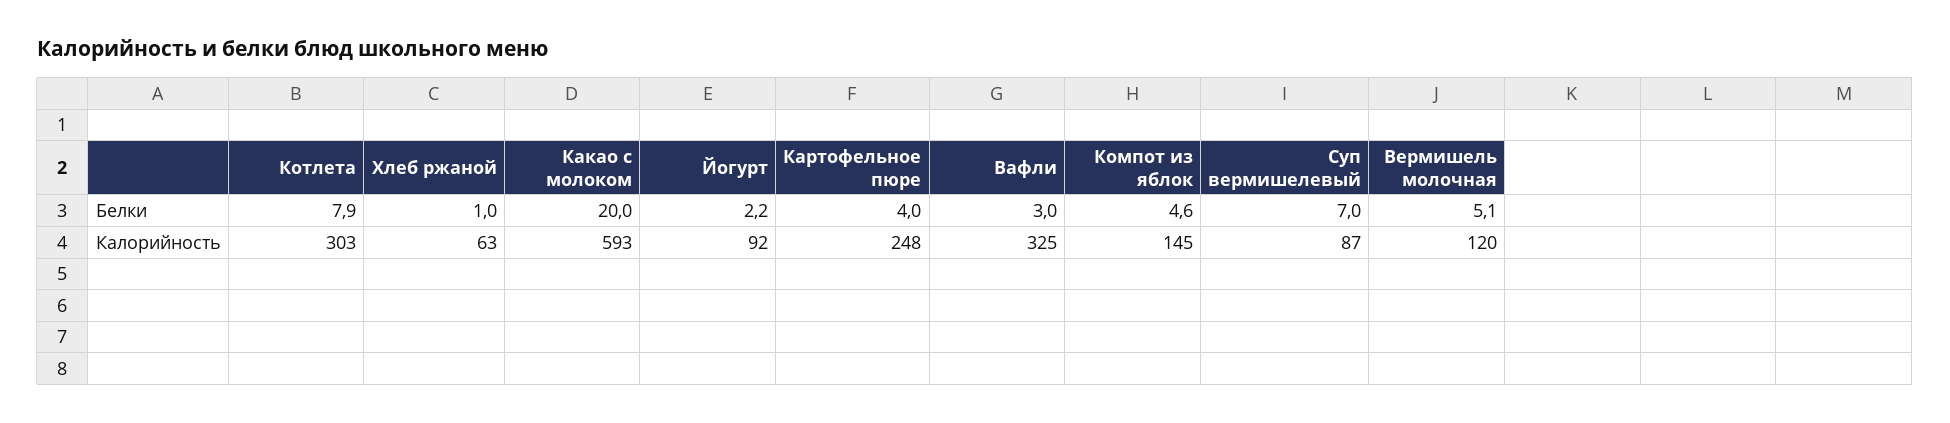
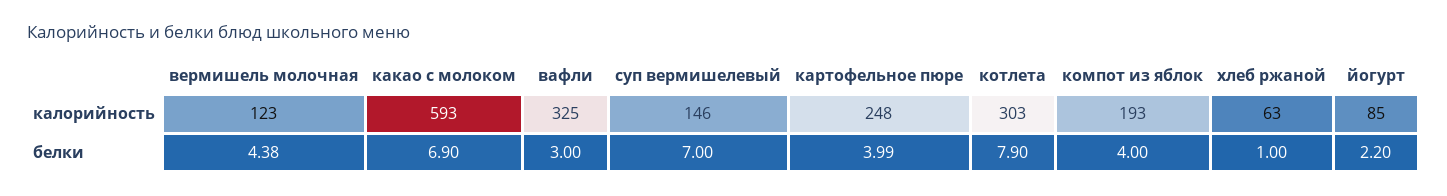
  {
    "Котлета": {
      "Белки": 7.9,
      "Калорийность": 303
    },
    "Хлеб ржаной": {
      "Белки": 1,
      "Калорийность": 63
    },
    "Какао с молоком": {
-     "Белки": 20,
+     "Белки": 6.9,
      "Калорийность": 593
    },
    "Йогурт": {
      "Белки": 2.2,
-     "Калорийность": 92
+     "Калорийность": 85
    },
    "Картофельное пюре": {
      "Белки": 3.99,
      "Калорийность": 248
    },
    "Вафли": {
      "Белки": 3,
      "Калорийность": 325
    },
    "Компот из яблок": {
-     "Белки": 4.6,
+     "Белки": 4,
-     "Калорийность": 145
+     "Калорийность": 193
    },
    "Суп вермишелевый": {
      "Белки": 7,
-     "Калорийность": 87
+     "Калорийность": 146
    },
    "Вермишель молочная": {
-     "Белки": 5.1,
+     "Белки": 4.38,
-     "Калорийность": 120
+     "Калорийность": 123
    }
  }

